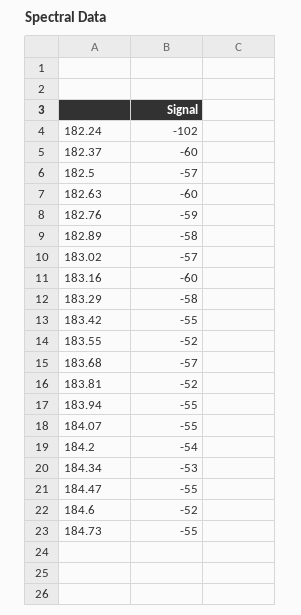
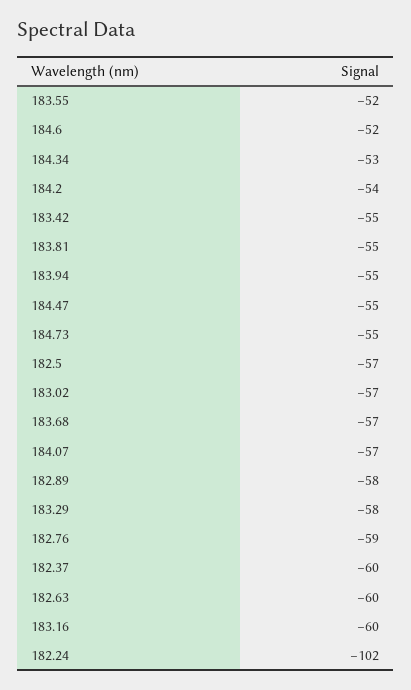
  {
    "182.24": -102,
    "182.37": -60,
    "182.5": -57,
    "182.63": -60,
    "182.76": -59,
    "182.89": -58,
    "183.02": -57,
    "183.16": -60,
    "183.29": -58,
    "183.42": -55,
    "183.55": -52,
    "183.68": -57,
-   "183.81": -52,
+   "183.81": -55,
    "183.94": -55,
-   "184.07": -55,
+   "184.07": -57,
    "184.2": -54,
    "184.34": -53,
    "184.47": -55,
    "184.6": -52,
    "184.73": -55
  }

